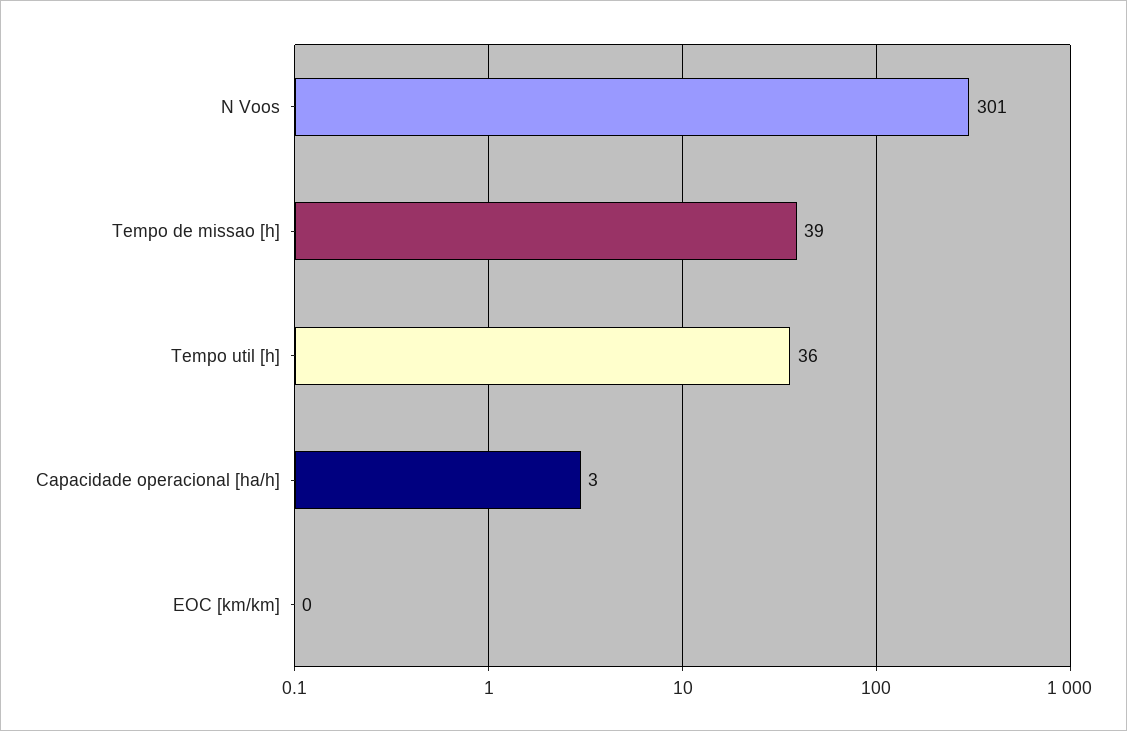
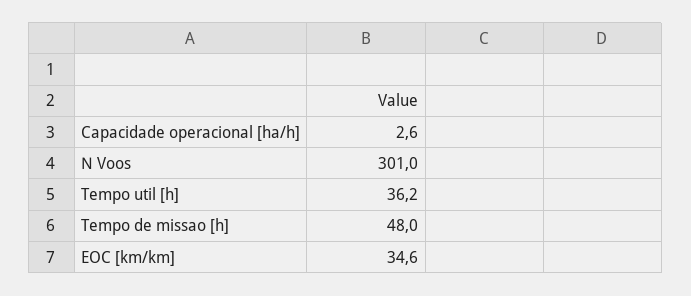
  {
    "N Voos": 301,
-   "Tempo de missao [h]": 39,
+   "Tempo de missao [h]": 48,
    "Tempo util [h]": 36.2,
    "Capacidade operacional [ha/h]": 2.6,
-   "EOC [km/km]": 0
+   "EOC [km/km]": 34.6
  }

